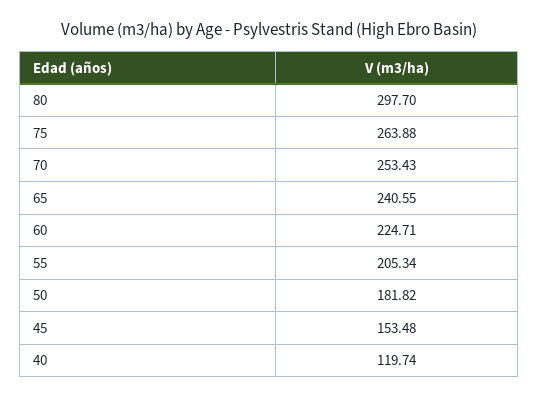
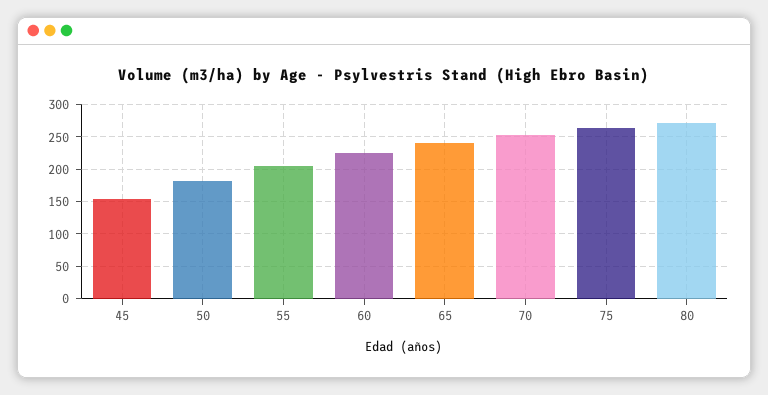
  {
-   "80": 297.7,
+   "80": 270,
    "75": 263.88,
    "70": 253.43,
    "65": 240.55,
    "60": 224.71,
    "55": 205.34,
    "50": 181.82,
-   "45": 153.48,
+   "45": 153.48
-   "40": 119.74
  }

